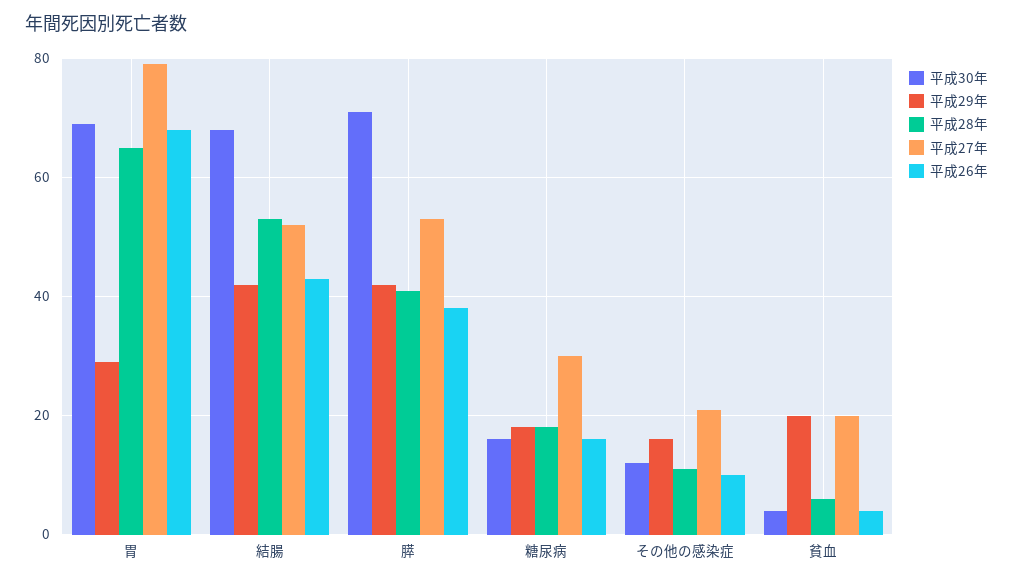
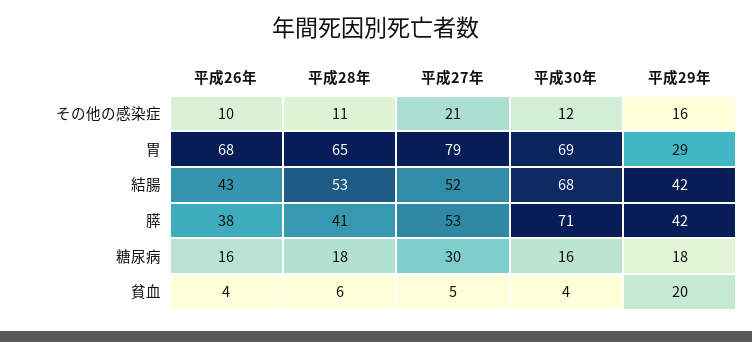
  {
    "平成30年": {
      "胃": 69,
      "結腸": 68,
      "膵": 71,
      "糖尿病": 16,
      "その他の感染症": 12,
      "貧血": 4
    },
    "平成29年": {
      "胃": 29,
      "結腸": 42,
      "膵": 42,
      "糖尿病": 18,
      "その他の感染症": 16,
      "貧血": 20
    },
    "平成28年": {
      "胃": 65,
      "結腸": 53,
      "膵": 41,
      "糖尿病": 18,
      "その他の感染症": 11,
      "貧血": 6
    },
    "平成27年": {
      "胃": 79,
      "結腸": 52,
      "膵": 53,
      "糖尿病": 30,
      "その他の感染症": 21,
-     "貧血": 20
+     "貧血": 5
    },
    "平成26年": {
      "胃": 68,
      "結腸": 43,
      "膵": 38,
      "糖尿病": 16,
      "その他の感染症": 10,
      "貧血": 4
    }
  }

